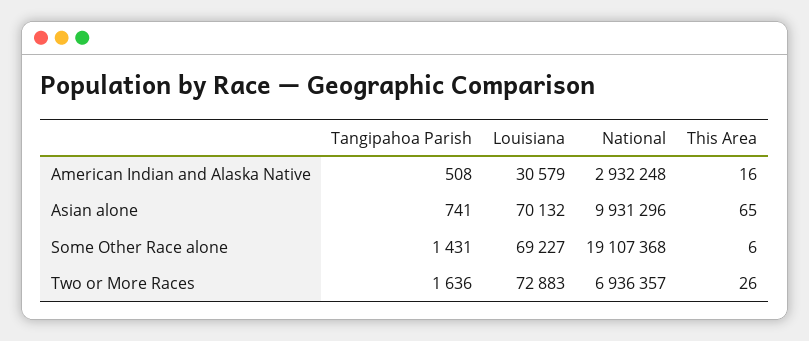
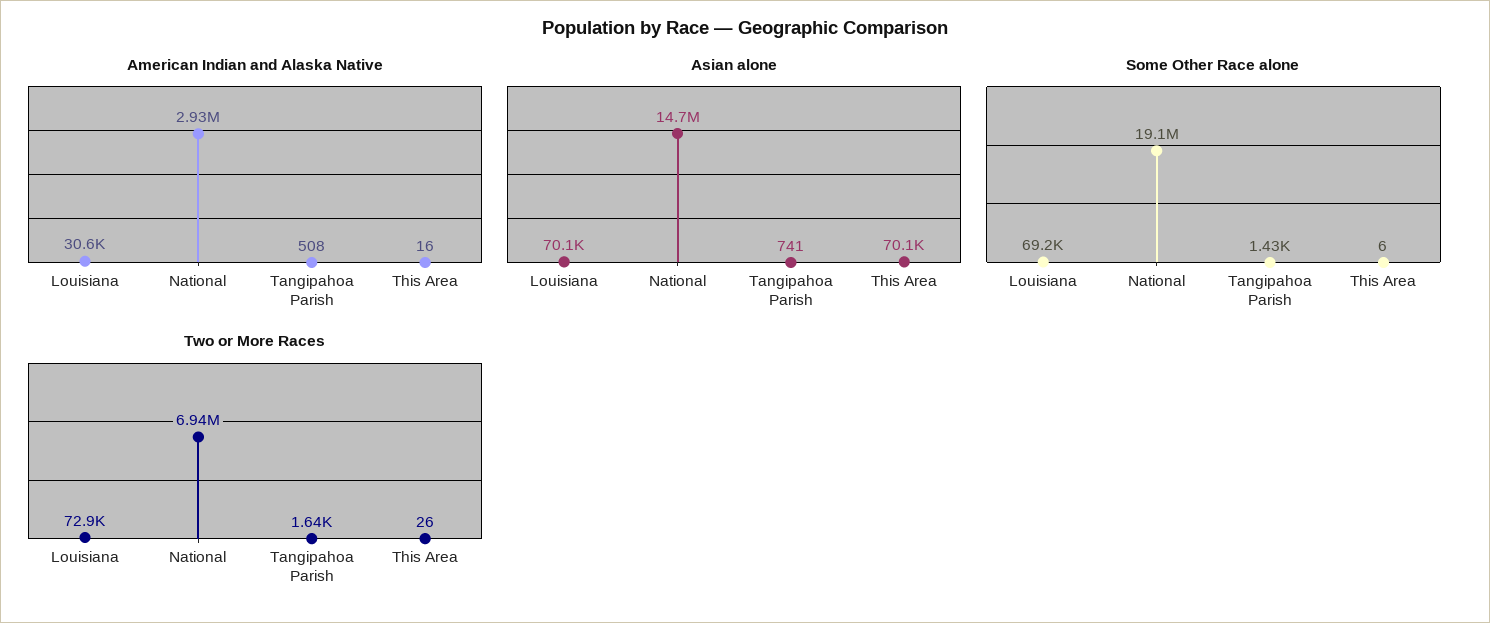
  {
    "American Indian and Alaska Native": {
      "Tangipahoa Parish": 508,
      "Louisiana": 30579,
      "National": 2932248,
      "This Area": 16
    },
    "Asian alone": {
      "Tangipahoa Parish": 741,
      "Louisiana": 70132,
-     "National": 9931296,
+     "National": 14700000,
-     "This Area": 65
+     "This Area": 70100
    },
    "Some Other Race alone": {
      "Tangipahoa Parish": 1431,
      "Louisiana": 69227,
      "National": 19107368,
      "This Area": 6
    },
    "Two or More Races": {
      "Tangipahoa Parish": 1636,
      "Louisiana": 72883,
      "National": 6936357,
      "This Area": 26
    }
  }

